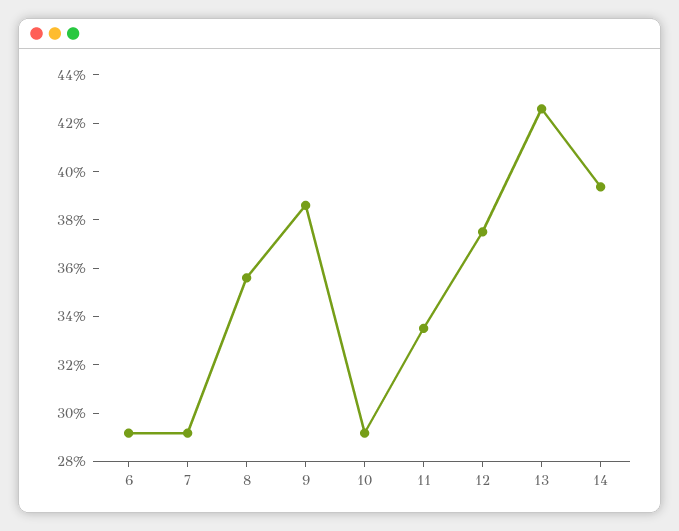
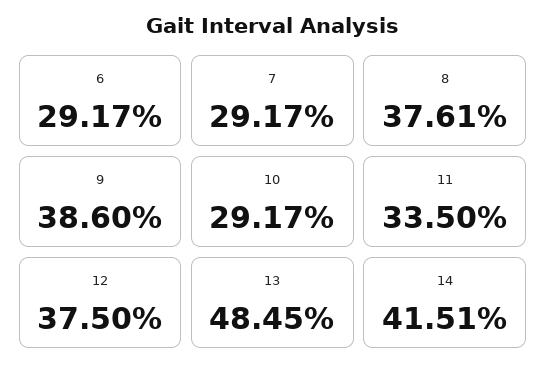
  {
    "6": 29.17,
    "7": 29.17,
-   "8": 35.5,
+   "8": 37.61,
    "9": 38.6,
    "10": 29.17,
    "11": 33.5,
    "12": 37.5,
-   "13": 42.5,
+   "13": 48.45,
-   "14": 39.5
+   "14": 41.51
  }

